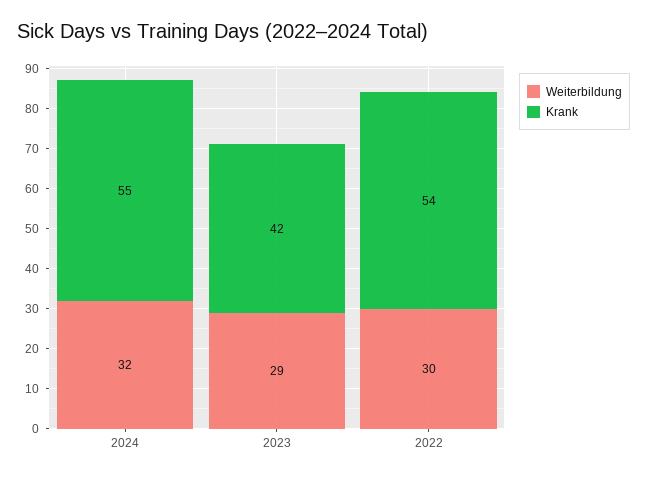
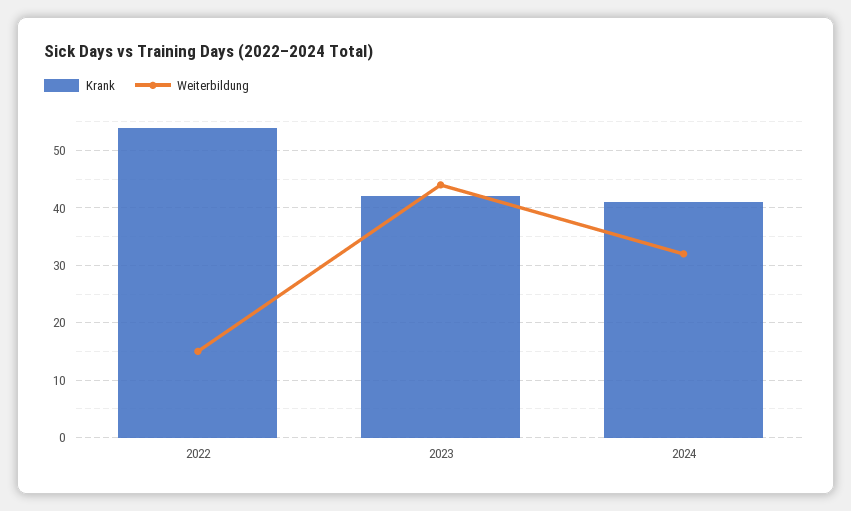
  {
    "Weiterbildung": {
      "2024": 32,
-     "2023": 29,
+     "2023": 45,
-     "2022": 30
+     "2022": 15
    },
    "Krank": {
-     "2024": 55,
+     "2024": 40,
      "2023": 42,
      "2022": 54
    }
  }

